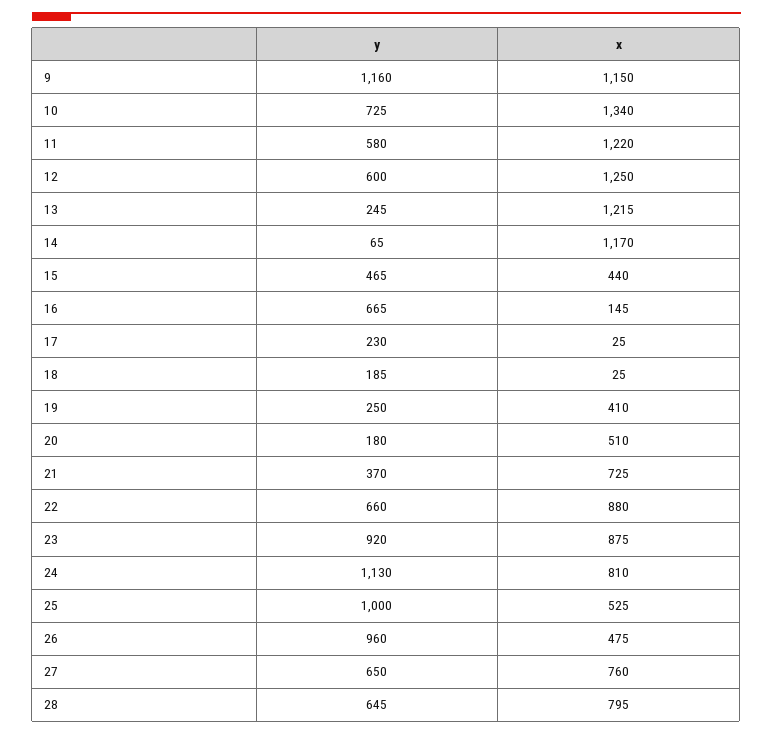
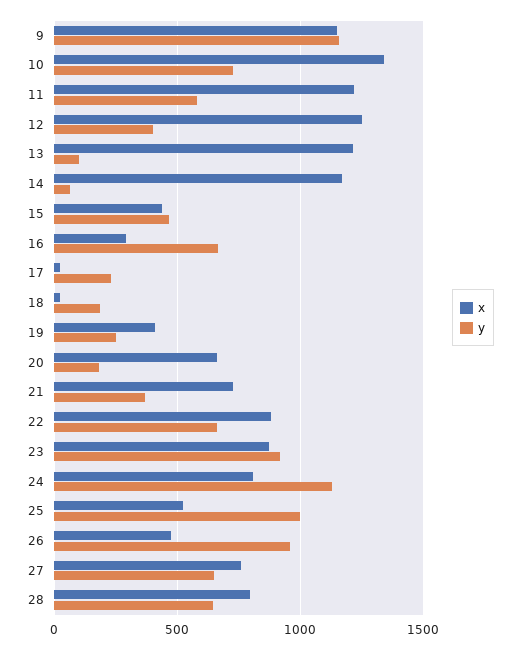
  {
    "y": {
      "9": 1160,
      "10": 725,
      "11": 580,
-     "12": 600,
+     "12": 400,
-     "13": 245,
+     "13": 100,
      "14": 65,
      "15": 465,
      "16": 665,
      "17": 230,
      "18": 185,
      "19": 250,
      "20": 180,
      "21": 370,
      "22": 660,
      "23": 920,
      "24": 1130,
      "25": 1000,
      "26": 960,
      "27": 650,
      "28": 645
    },
    "x": {
      "9": 1150,
      "10": 1340,
      "11": 1220,
      "12": 1250,
      "13": 1215,
      "14": 1170,
      "15": 440,
-     "16": 145,
+     "16": 300,
      "17": 25,
      "18": 25,
      "19": 410,
-     "20": 510,
+     "20": 650,
      "21": 725,
      "22": 880,
      "23": 875,
      "24": 810,
      "25": 525,
      "26": 475,
      "27": 760,
      "28": 795
    }
  }

